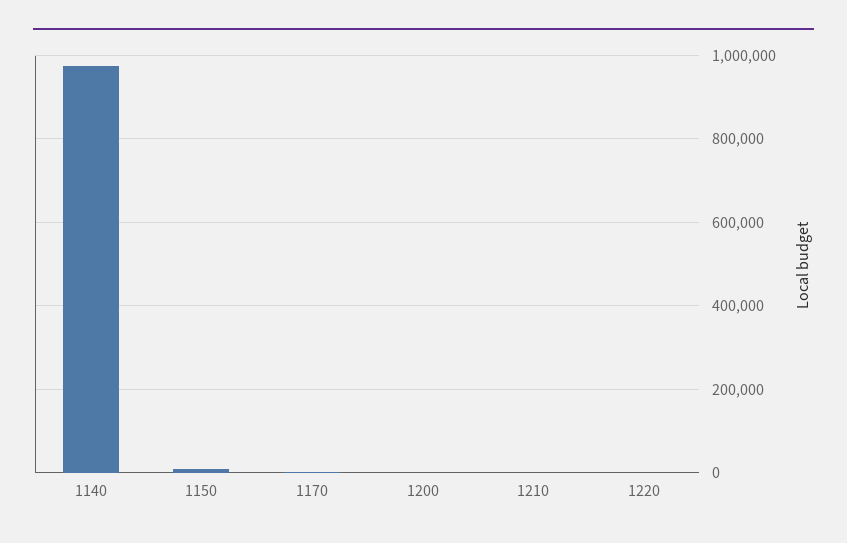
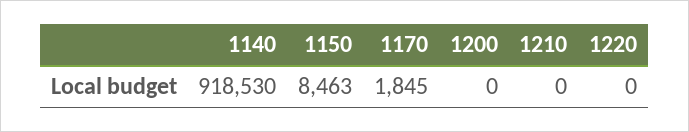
  {
-   "1140": 980000,
+   "1140": 918530,
    "1150": 8463,
    "1170": 1845,
    "1200": 0,
    "1210": 0,
    "1220": 0
  }

